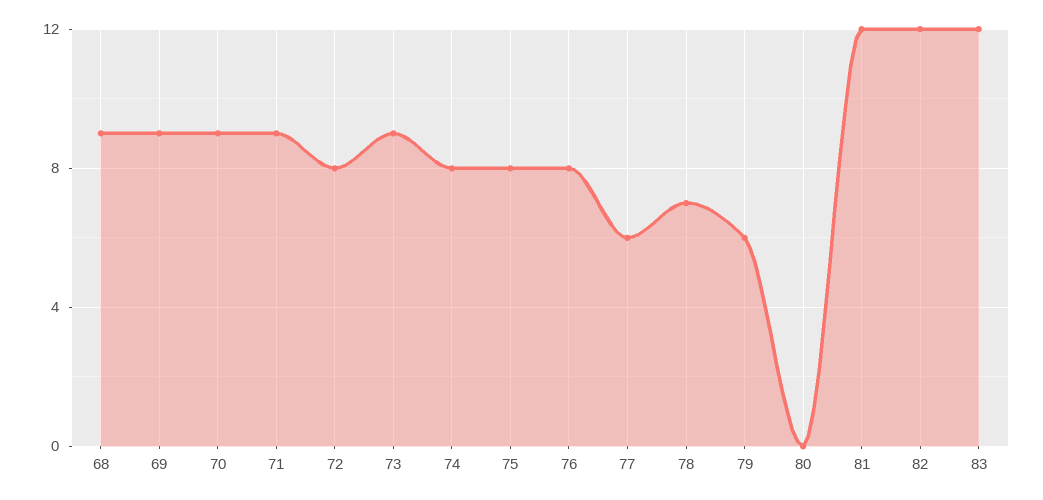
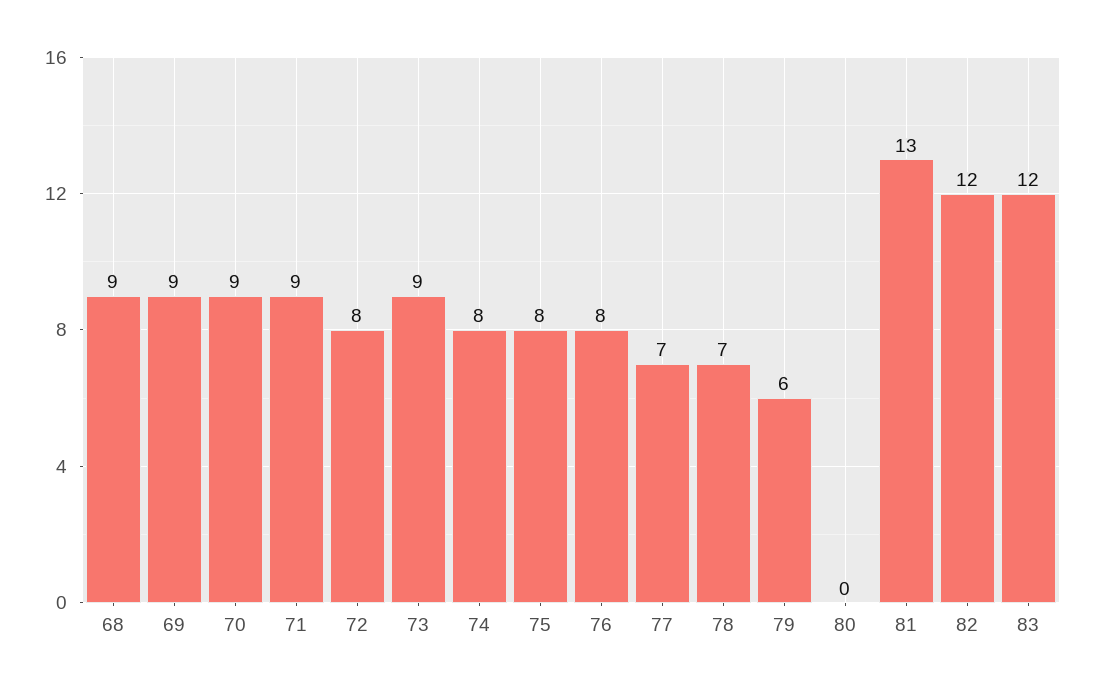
  {
    "68": 9,
    "69": 9,
    "70": 9,
    "71": 9,
    "72": 8,
    "73": 9,
    "74": 8,
    "75": 8,
    "76": 8,
-   "77": 6,
+   "77": 7,
    "78": 7,
    "79": 6,
    "80": 0,
-   "81": 12,
+   "81": 13,
    "82": 12,
    "83": 12
  }

